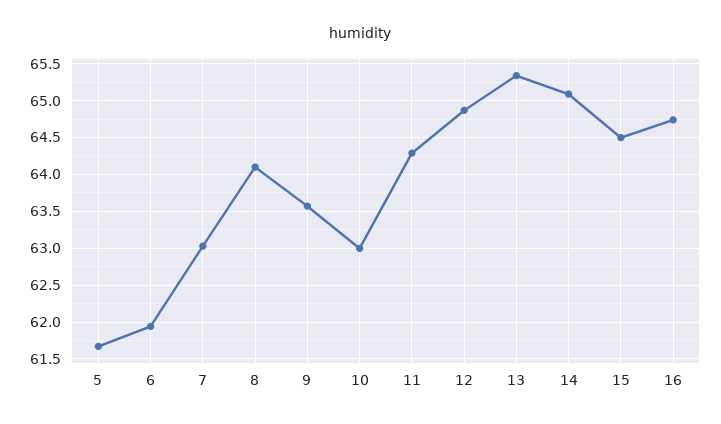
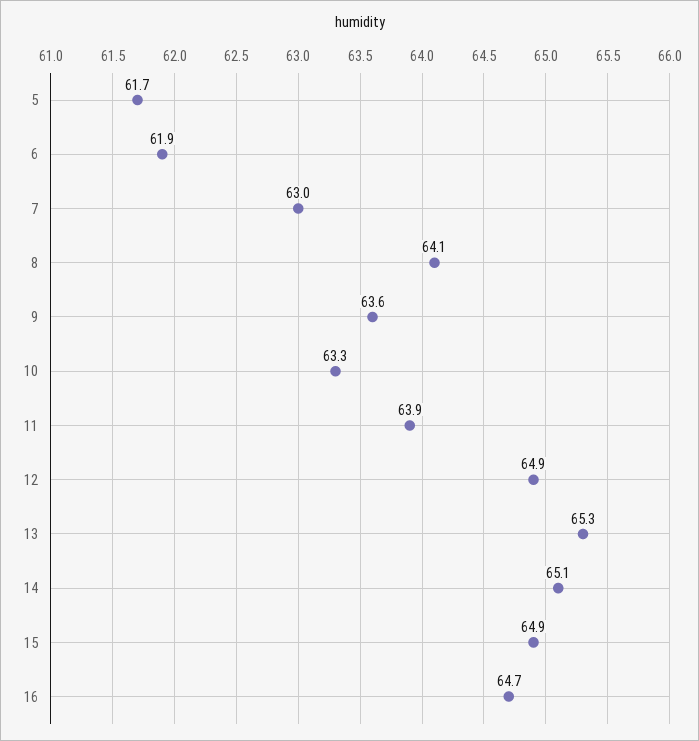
  {
    "5": 61.7,
    "6": 61.9,
    "7": 63,
    "8": 64.1,
    "9": 63.6,
-   "10": 63,
+   "10": 63.3,
-   "11": 64.3,
+   "11": 63.9,
    "12": 64.9,
    "13": 65.3,
    "14": 65.1,
-   "15": 64.5,
+   "15": 64.9,
    "16": 64.7
  }

